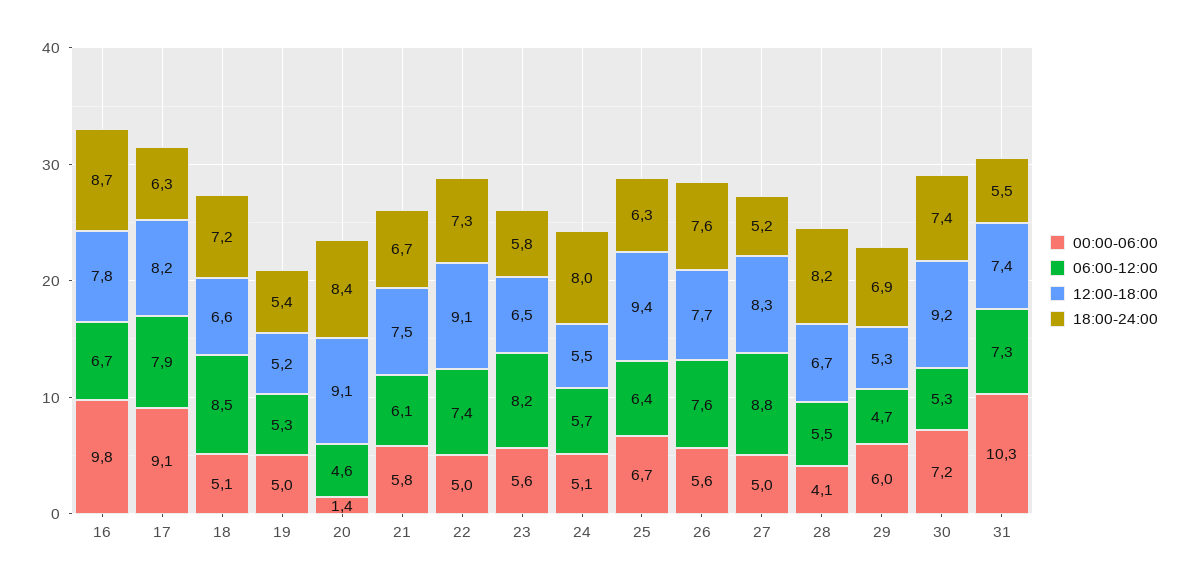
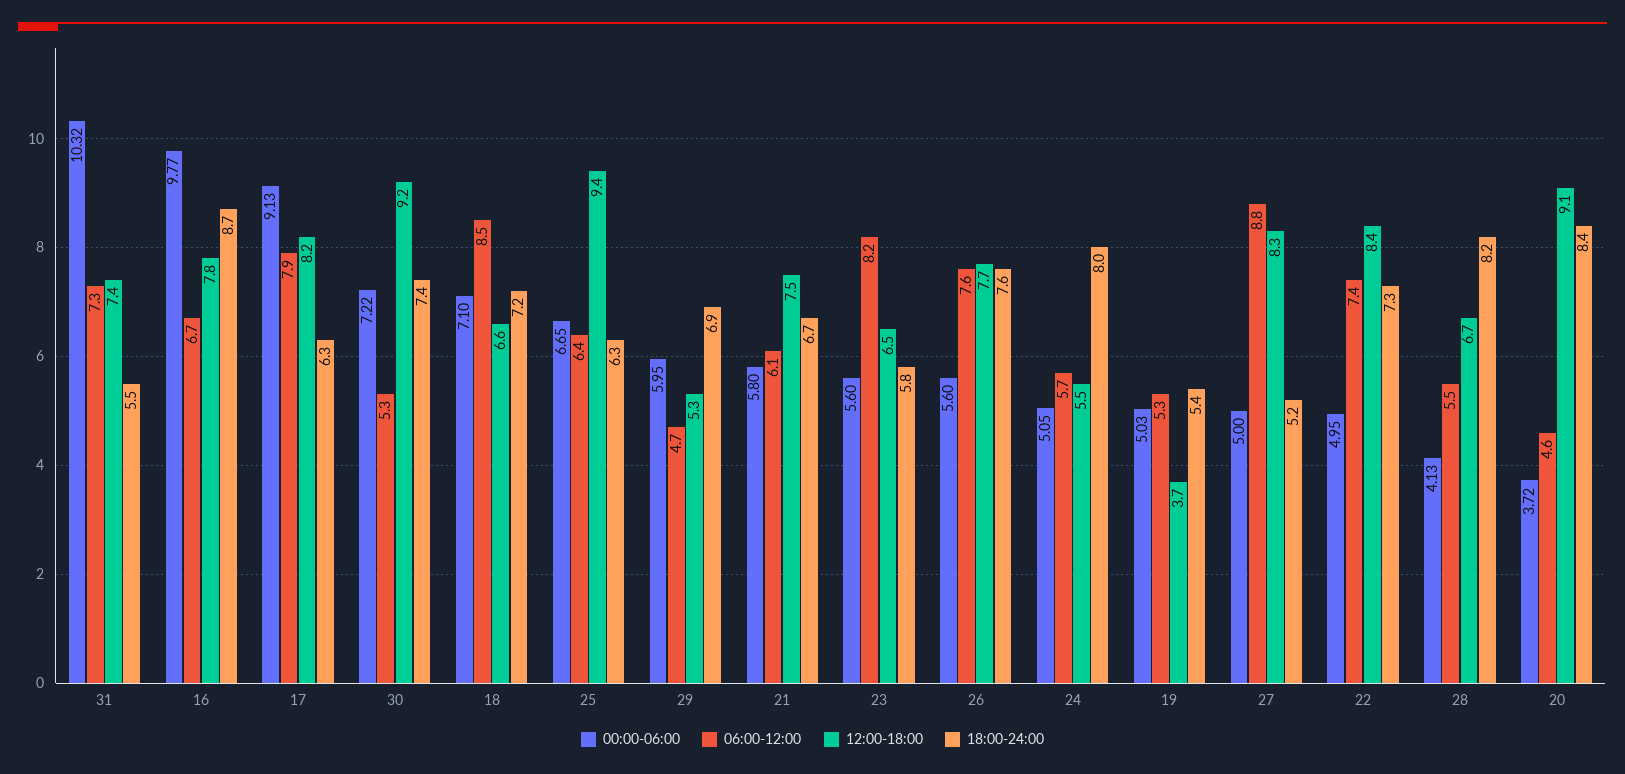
  {
    "00:00-06:00": {
      "16": 9.77,
      "17": 9.13,
-     "18": 5.1,
+     "18": 7.1,
      "19": 5.03,
-     "20": 1.4,
+     "20": 3.72,
      "21": 5.8,
      "22": 4.95,
      "23": 5.6,
      "24": 5.05,
      "25": 6.65,
      "26": 5.6,
      "27": 5,
      "28": 4.13,
      "29": 5.95,
      "30": 7.22,
      "31": 10.32
    },
    "06:00-12:00": {
      "16": 6.7,
      "17": 7.9,
      "18": 8.5,
      "19": 5.3,
      "20": 4.6,
      "21": 6.1,
      "22": 7.4,
      "23": 8.2,
      "24": 5.7,
      "25": 6.4,
      "26": 7.6,
      "27": 8.8,
      "28": 5.5,
      "29": 4.7,
      "30": 5.3,
      "31": 7.3
    },
    "12:00-18:00": {
      "16": 7.8,
      "17": 8.2,
      "18": 6.6,
-     "19": 5.2,
+     "19": 3.7,
      "20": 9.1,
      "21": 7.5,
-     "22": 9.1,
+     "22": 8.4,
      "23": 6.5,
      "24": 5.5,
      "25": 9.4,
      "26": 7.7,
      "27": 8.3,
      "28": 6.7,
      "29": 5.3,
      "30": 9.2,
      "31": 7.4
    },
    "18:00-24:00": {
      "16": 8.7,
      "17": 6.3,
      "18": 7.2,
      "19": 5.4,
      "20": 8.4,
      "21": 6.7,
      "22": 7.3,
      "23": 5.8,
      "24": 8,
      "25": 6.3,
      "26": 7.6,
      "27": 5.2,
      "28": 8.2,
      "29": 6.9,
      "30": 7.4,
      "31": 5.5
    }
  }

